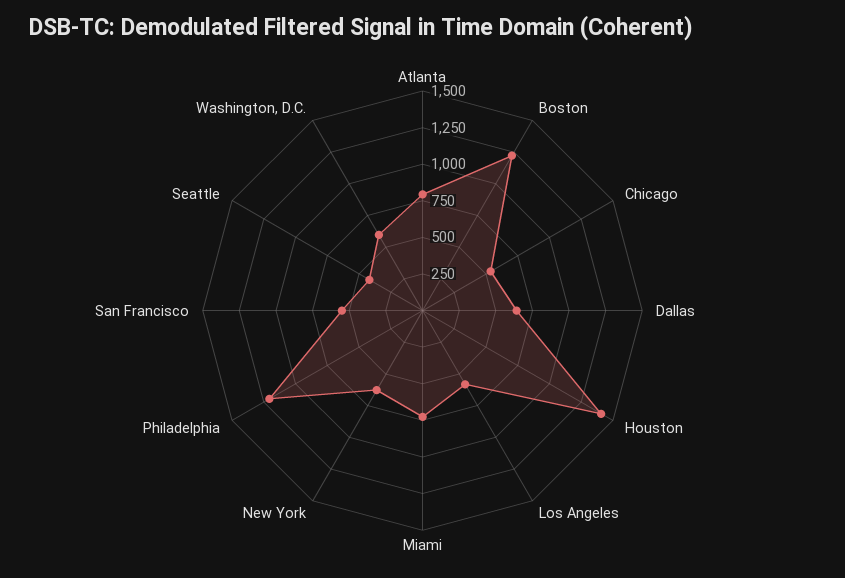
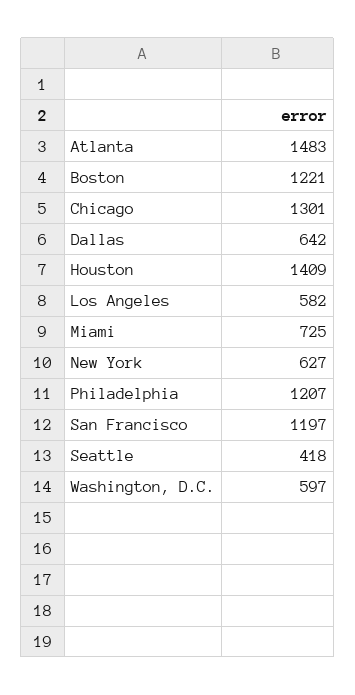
  {
-   "Atlanta": 750,
+   "Atlanta": 1483,
    "Boston": 1221,
-   "Chicago": 500,
+   "Chicago": 1301,
    "Dallas": 642,
    "Houston": 1409,
    "Los Angeles": 582,
    "Miami": 725,
    "New York": 627,
    "Philadelphia": 1207,
-   "San Francisco": 500,
+   "San Francisco": 1197,
    "Seattle": 418,
    "Washington, D.C.": 597
  }

